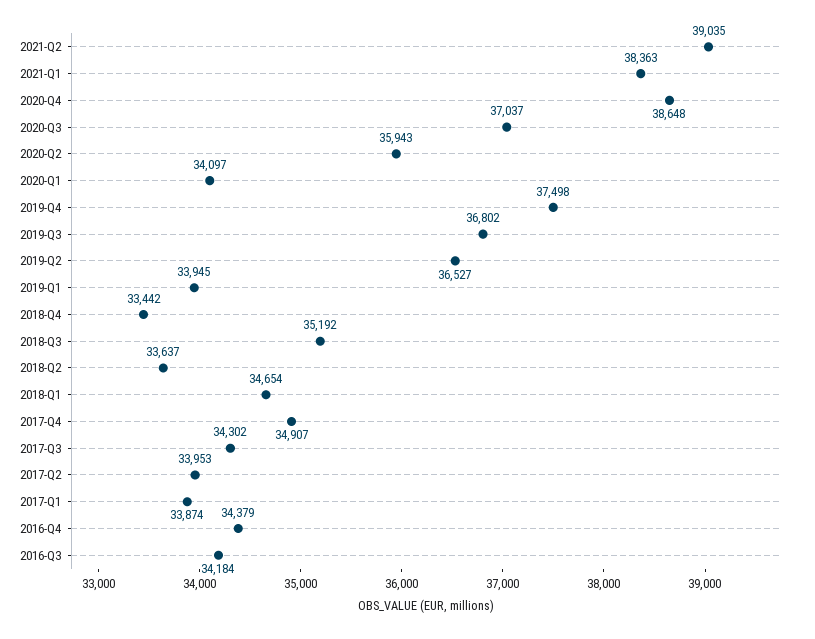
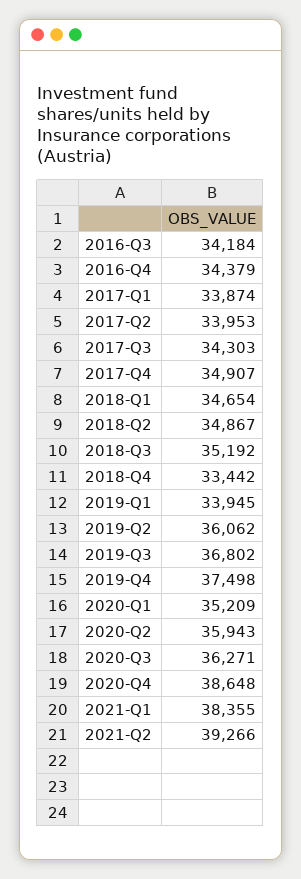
  {
-   "2021-Q2": 39035,
+   "2021-Q2": 39266,
-   "2021-Q1": 38363,
+   "2021-Q1": 38355,
    "2020-Q4": 38648,
-   "2020-Q3": 37037,
+   "2020-Q3": 36271,
    "2020-Q2": 35943,
-   "2020-Q1": 34097,
+   "2020-Q1": 35209,
    "2019-Q4": 37498,
    "2019-Q3": 36802,
-   "2019-Q2": 36527,
+   "2019-Q2": 36062,
    "2019-Q1": 33945,
    "2018-Q4": 33442,
    "2018-Q3": 35192,
-   "2018-Q2": 33637,
+   "2018-Q2": 34867,
    "2018-Q1": 34654,
    "2017-Q4": 34907,
-   "2017-Q3": 34302,
+   "2017-Q3": 34303,
    "2017-Q2": 33953,
    "2017-Q1": 33874,
    "2016-Q4": 34379,
    "2016-Q3": 34184
  }

